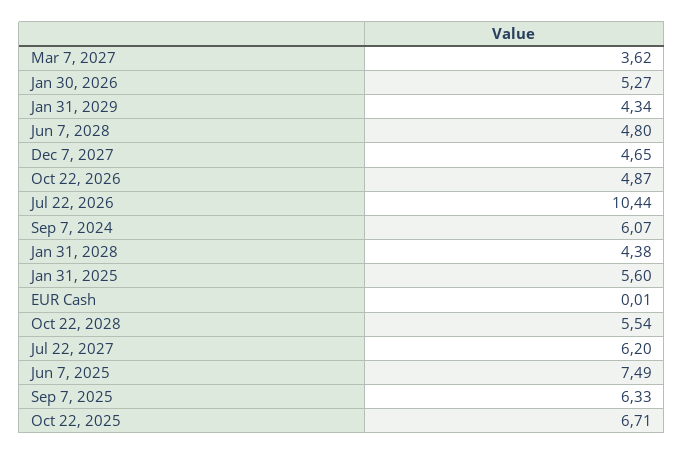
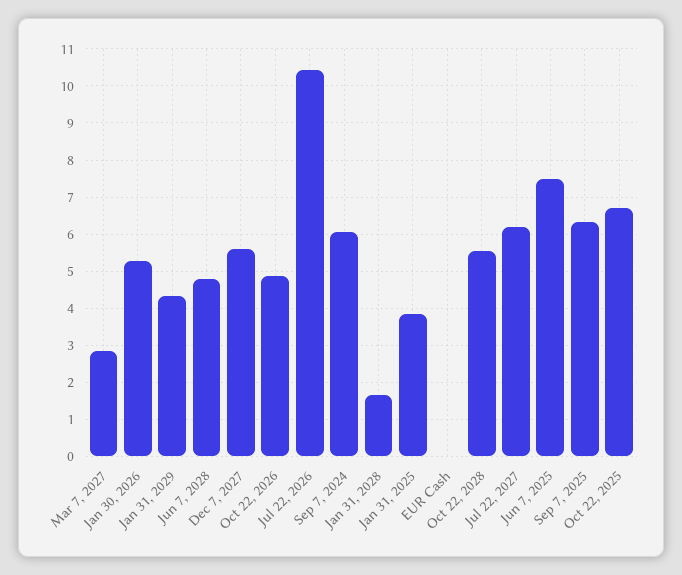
  {
-   "Mar 7, 2027": 3.62,
+   "Mar 7, 2027": 2.8,
    "Jan 30, 2026": 5.27,
    "Jan 31, 2029": 4.34,
    "Jun 7, 2028": 4.8,
-   "Dec 7, 2027": 4.65,
+   "Dec 7, 2027": 5.6,
    "Oct 22, 2026": 4.87,
    "Jul 22, 2026": 10.44,
    "Sep 7, 2024": 6.07,
-   "Jan 31, 2028": 4.38,
+   "Jan 31, 2028": 1.6,
-   "Jan 31, 2025": 5.6,
+   "Jan 31, 2025": 3.8,
    "EUR Cash": 0.01,
    "Oct 22, 2028": 5.54,
    "Jul 22, 2027": 6.2,
    "Jun 7, 2025": 7.49,
    "Sep 7, 2025": 6.33,
    "Oct 22, 2025": 6.71
  }

